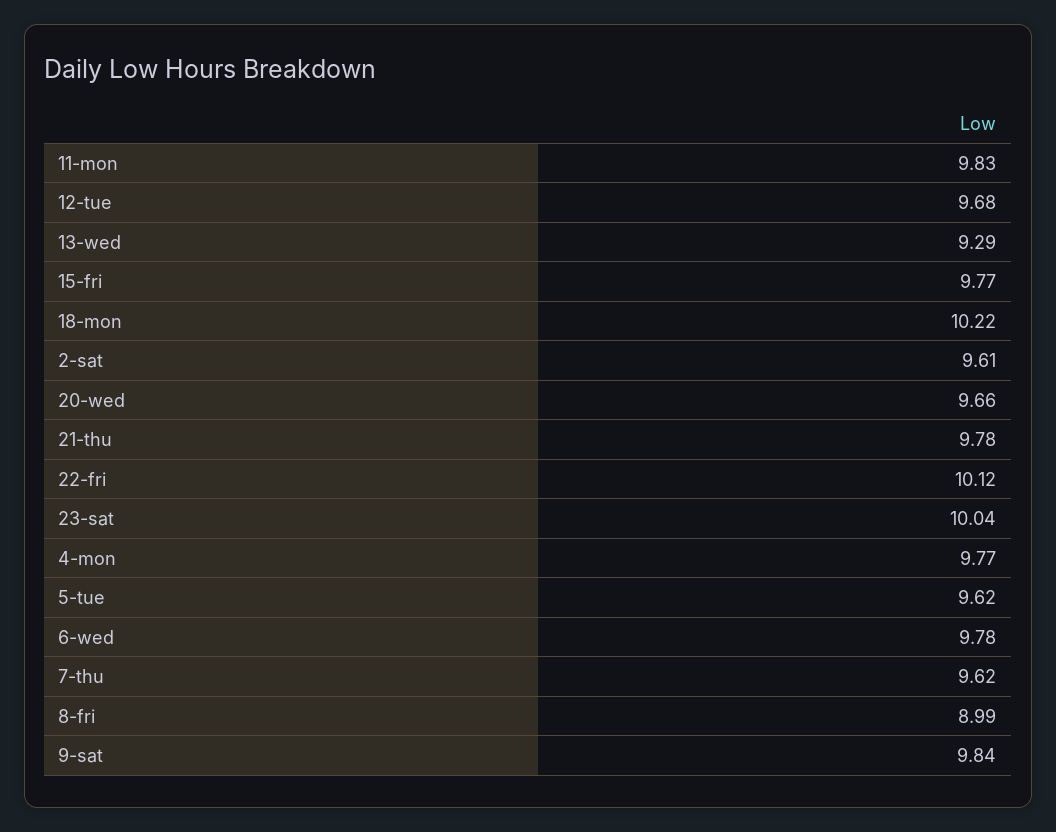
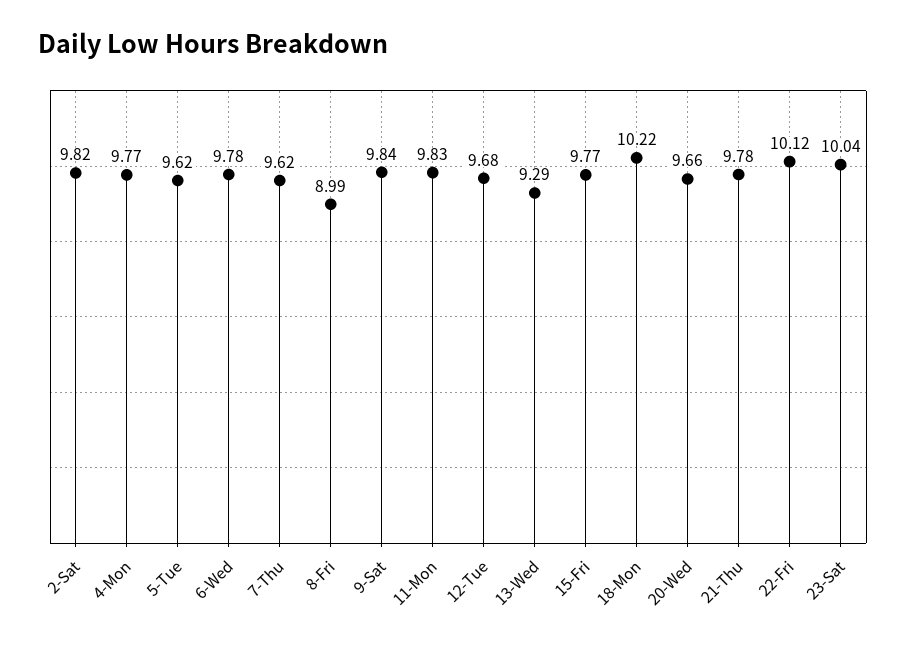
  {
    "11-mon": 9.83,
    "12-tue": 9.68,
    "13-wed": 9.29,
    "15-fri": 9.77,
    "18-mon": 10.22,
-   "2-sat": 9.61,
+   "2-sat": 9.82,
    "20-wed": 9.66,
    "21-thu": 9.78,
    "22-fri": 10.12,
    "23-sat": 10.04,
    "4-mon": 9.77,
    "5-tue": 9.62,
    "6-wed": 9.78,
    "7-thu": 9.62,
    "8-fri": 8.99,
    "9-sat": 9.84
  }

